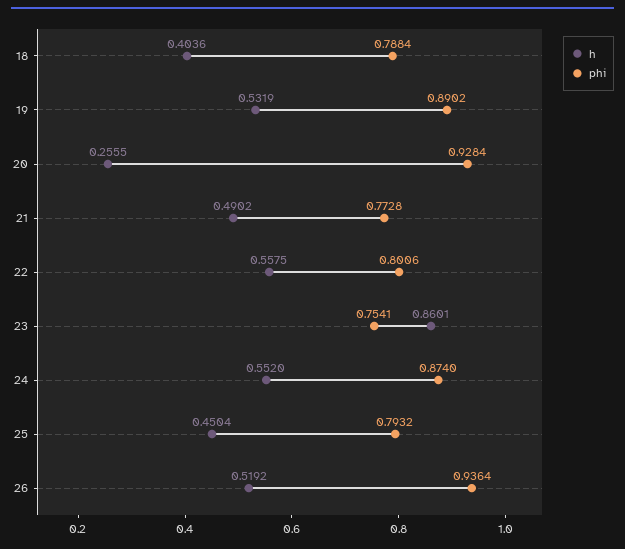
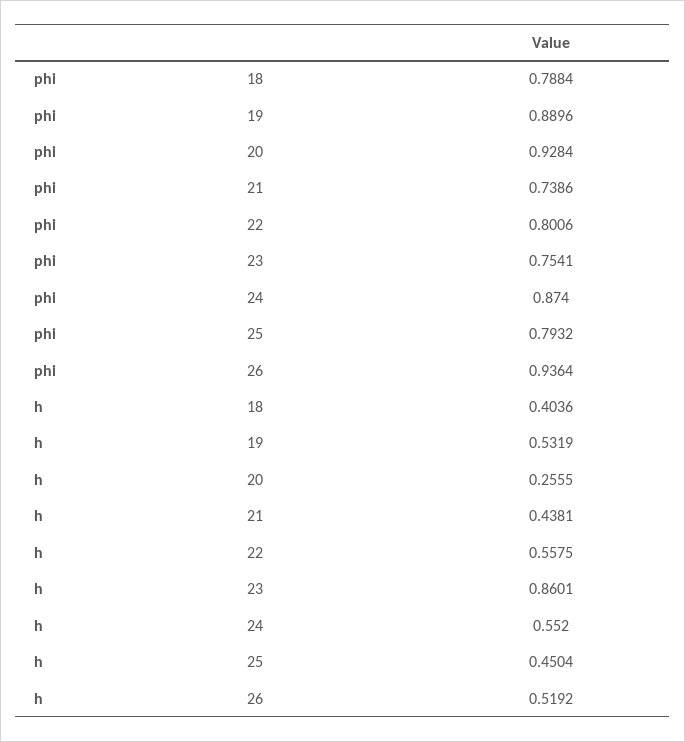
  {
    "h": {
      "18": 0.4036,
      "19": 0.5319,
      "20": 0.2555,
-     "21": 0.4902,
+     "21": 0.4381,
      "22": 0.5575,
      "23": 0.8601,
      "24": 0.552,
      "25": 0.4504,
      "26": 0.5192
    },
    "phi": {
      "18": 0.7884,
-     "19": 0.8902,
+     "19": 0.8896,
      "20": 0.9284,
-     "21": 0.7728,
+     "21": 0.7386,
      "22": 0.8006,
      "23": 0.7541,
      "24": 0.874,
      "25": 0.7932,
      "26": 0.9364
    }
  }

